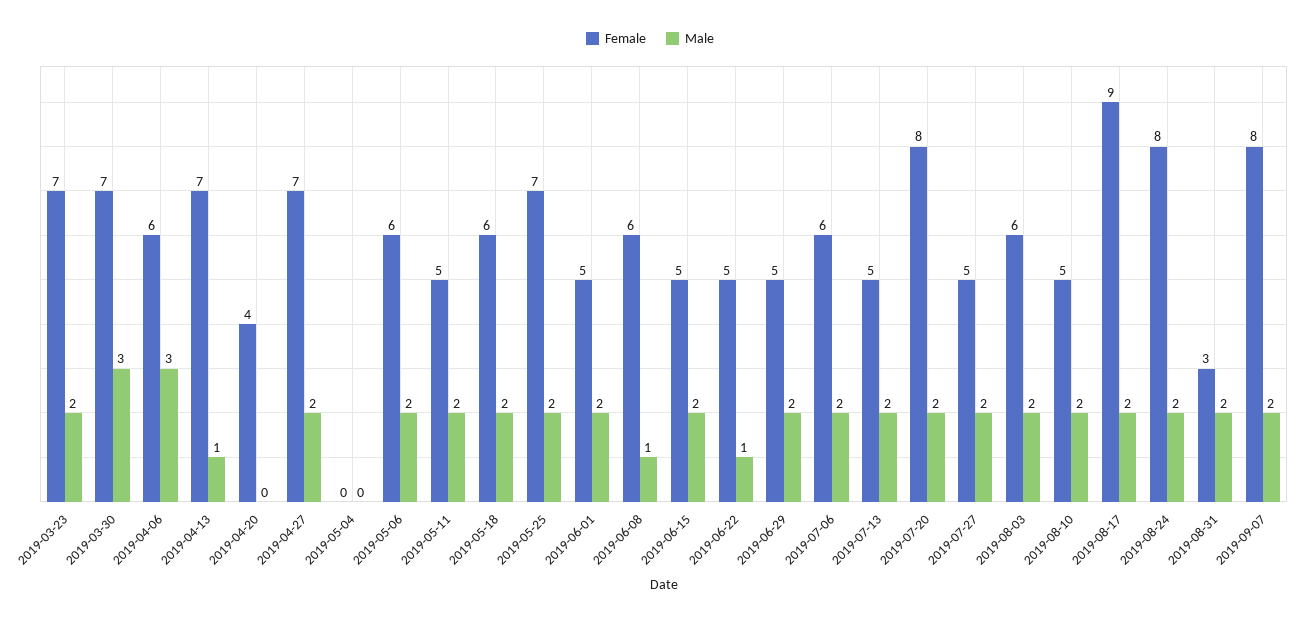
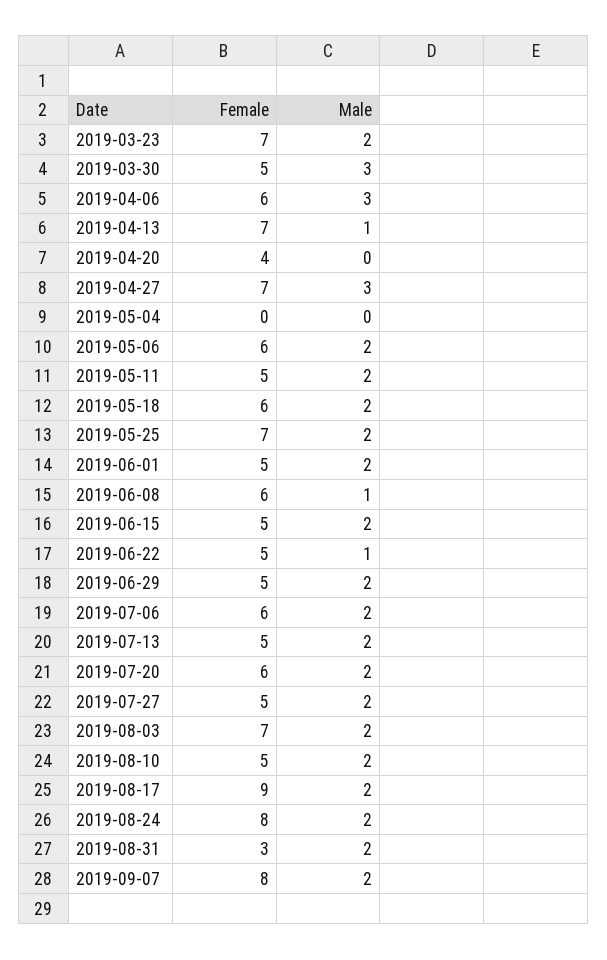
  {
    "Female": {
      "2019-03-23": 7,
-     "2019-03-30": 7,
+     "2019-03-30": 5,
      "2019-04-06": 6,
      "2019-04-13": 7,
      "2019-04-20": 4,
      "2019-04-27": 7,
      "2019-05-04": 0,
      "2019-05-06": 6,
      "2019-05-11": 5,
      "2019-05-18": 6,
      "2019-05-25": 7,
      "2019-06-01": 5,
      "2019-06-08": 6,
      "2019-06-15": 5,
      "2019-06-22": 5,
      "2019-06-29": 5,
      "2019-07-06": 6,
      "2019-07-13": 5,
-     "2019-07-20": 8,
+     "2019-07-20": 6,
      "2019-07-27": 5,
-     "2019-08-03": 6,
+     "2019-08-03": 7,
      "2019-08-10": 5,
      "2019-08-17": 9,
      "2019-08-24": 8,
      "2019-08-31": 3,
      "2019-09-07": 8
    },
    "Male": {
      "2019-03-23": 2,
      "2019-03-30": 3,
      "2019-04-06": 3,
      "2019-04-13": 1,
      "2019-04-20": 0,
-     "2019-04-27": 2,
+     "2019-04-27": 3,
      "2019-05-04": 0,
      "2019-05-06": 2,
      "2019-05-11": 2,
      "2019-05-18": 2,
      "2019-05-25": 2,
      "2019-06-01": 2,
      "2019-06-08": 1,
      "2019-06-15": 2,
      "2019-06-22": 1,
      "2019-06-29": 2,
      "2019-07-06": 2,
      "2019-07-13": 2,
      "2019-07-20": 2,
      "2019-07-27": 2,
      "2019-08-03": 2,
      "2019-08-10": 2,
      "2019-08-17": 2,
      "2019-08-24": 2,
      "2019-08-31": 2,
      "2019-09-07": 2
    }
  }

